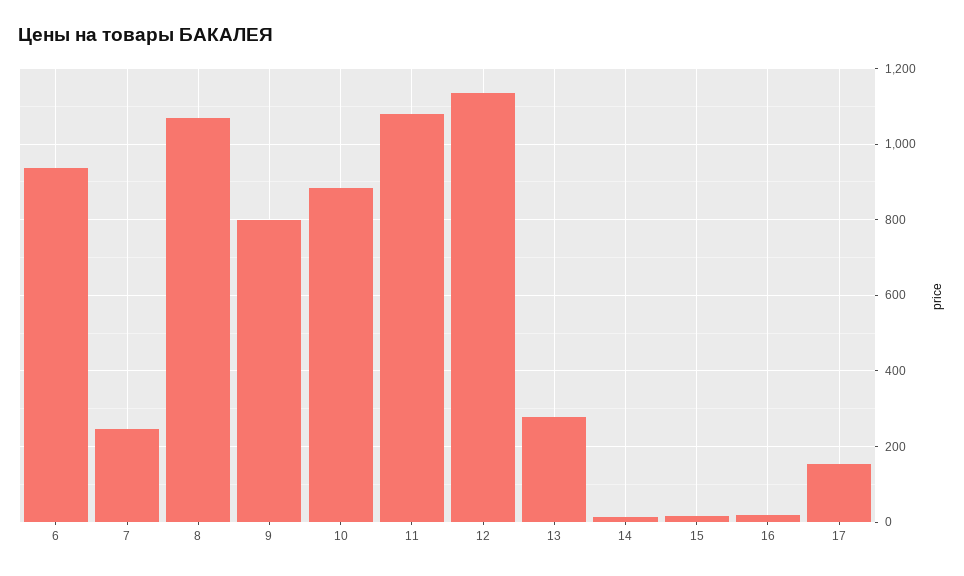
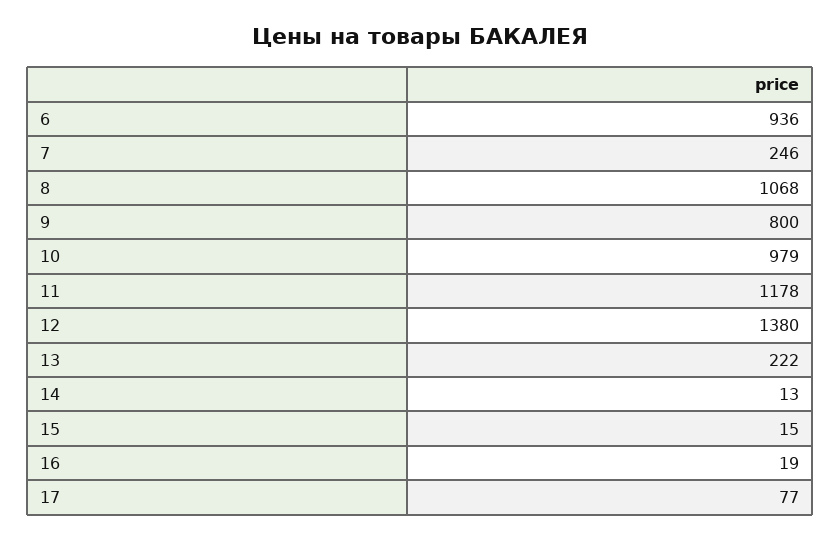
  {
    "6": 936,
    "7": 246,
    "8": 1068,
    "9": 800,
-   "10": 880,
+   "10": 979,
-   "11": 1080,
+   "11": 1178,
-   "12": 1140,
+   "12": 1380,
-   "13": 280,
+   "13": 222,
    "14": 13,
    "15": 15,
    "16": 19,
-   "17": 160
+   "17": 77
  }

